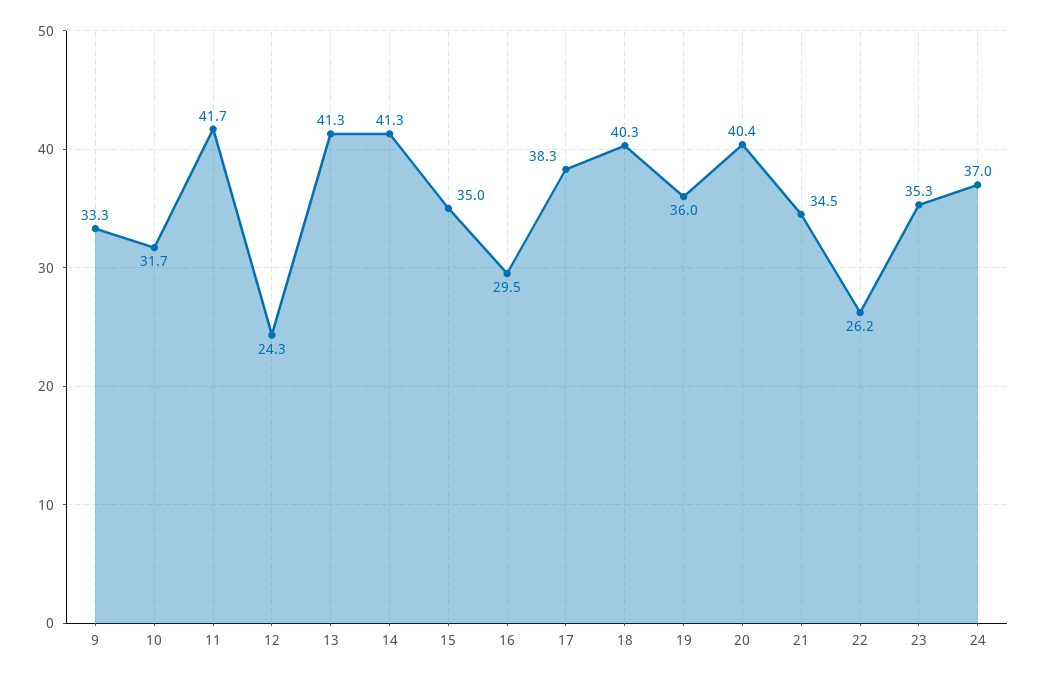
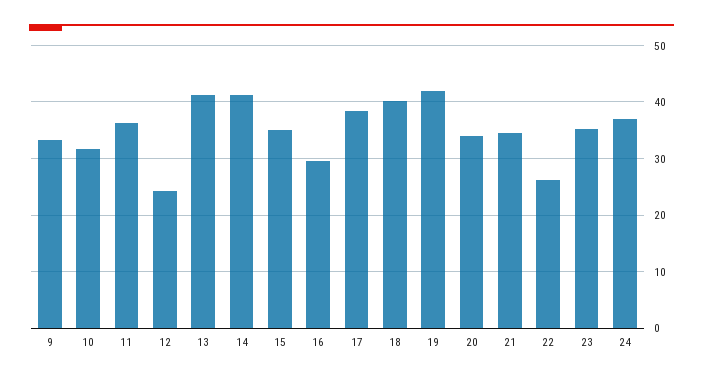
  {
    "9": 33.3,
    "10": 31.7,
-   "11": 41.7,
+   "11": 36,
    "12": 24.3,
    "13": 41.3,
    "14": 41.3,
    "15": 35,
    "16": 29.5,
    "17": 38.3,
    "18": 40.3,
-   "19": 36,
+   "19": 42,
-   "20": 40.4,
+   "20": 34,
    "21": 34.5,
    "22": 26.2,
    "23": 35.3,
    "24": 37
  }

